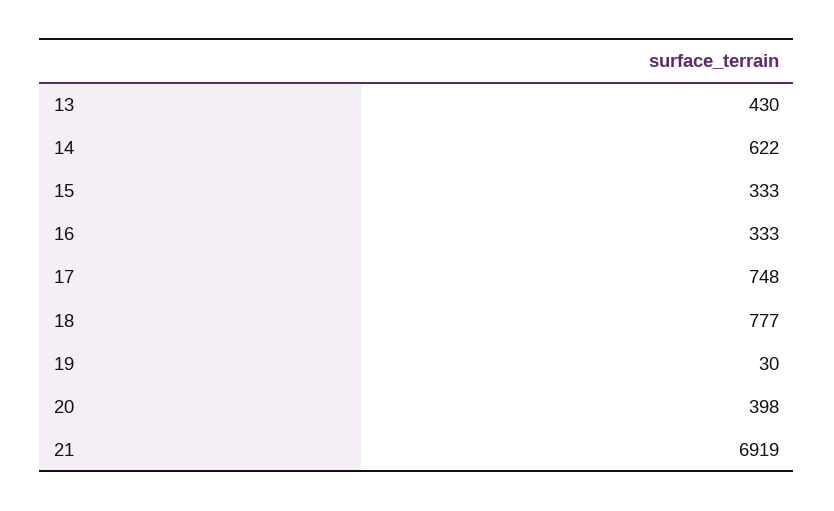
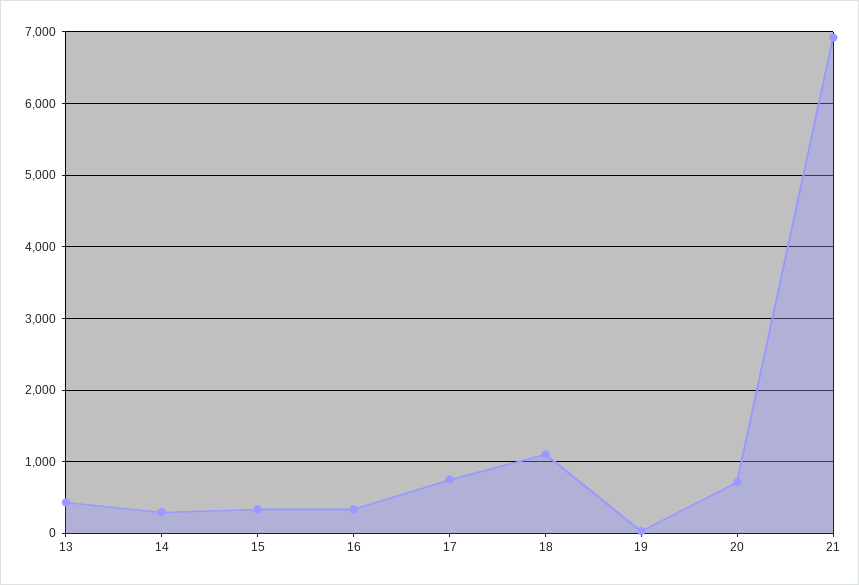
  {
    "13": 430,
-   "14": 622,
+   "14": 300,
    "15": 333,
    "16": 333,
    "17": 748,
-   "18": 777,
+   "18": 1100,
    "19": 30,
-   "20": 398,
+   "20": 700,
    "21": 6919
  }

